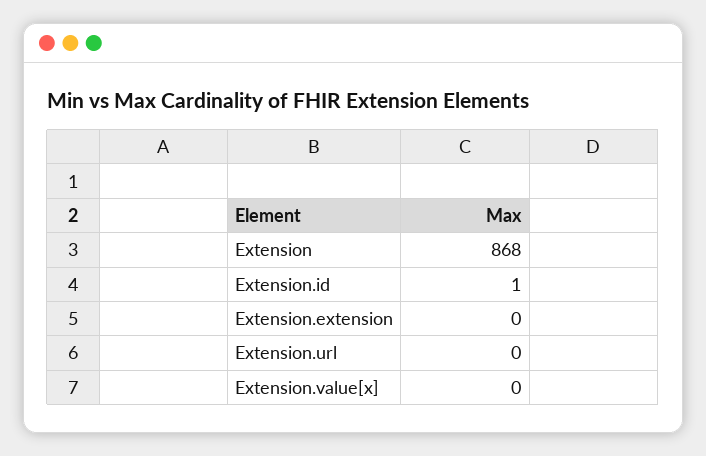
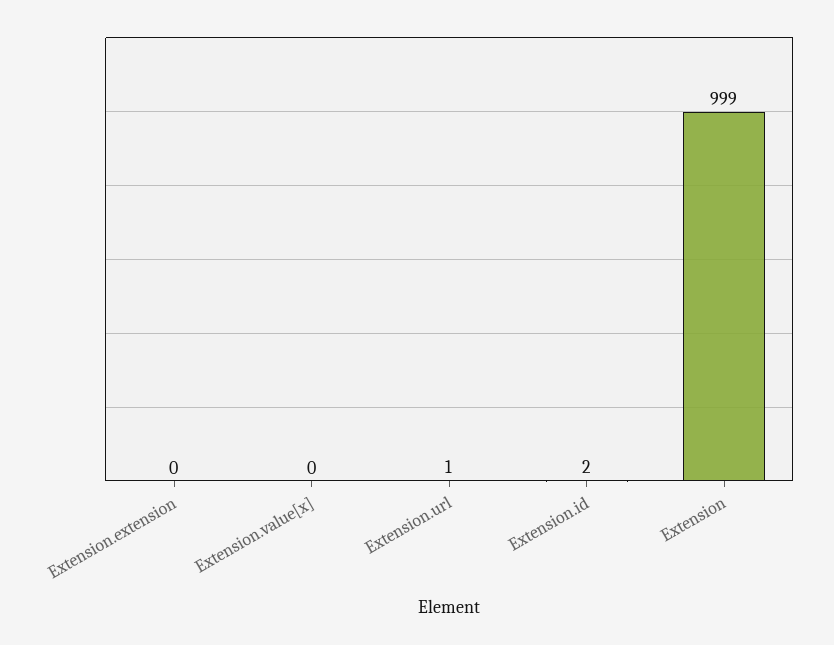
  {
-   "Extension": 868,
+   "Extension": 999,
-   "Extension.id": 1,
+   "Extension.id": 2,
    "Extension.extension": 0,
-   "Extension.url": 0,
+   "Extension.url": 1,
    "Extension.value[x]": 0
  }

